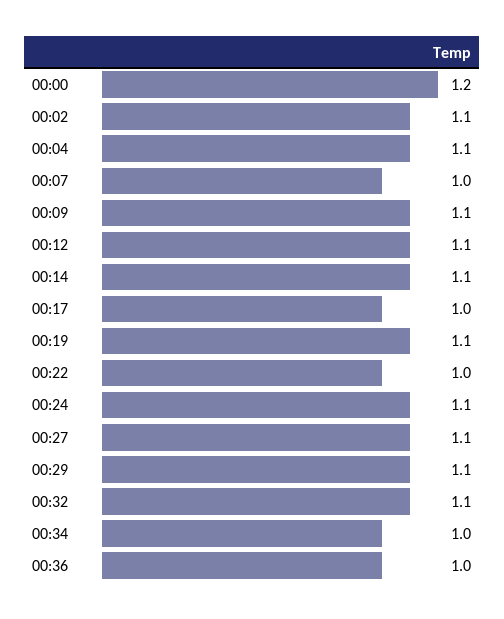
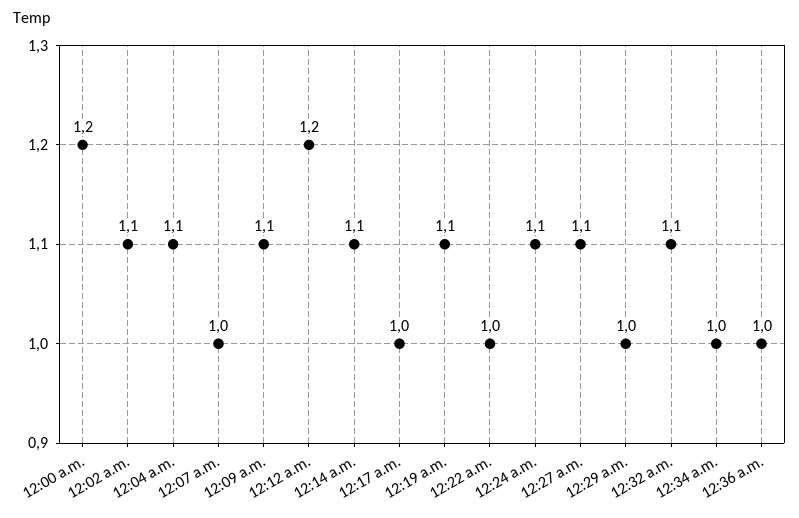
  {
    "00:00": 1.2,
    "00:02": 1.1,
    "00:04": 1.1,
    "00:07": 1,
    "00:09": 1.1,
-   "00:12": 1.1,
+   "00:12": 1.2,
    "00:14": 1.1,
    "00:17": 1,
    "00:19": 1.1,
    "00:22": 1,
    "00:24": 1.1,
    "00:27": 1.1,
-   "00:29": 1.1,
+   "00:29": 1,
    "00:32": 1.1,
    "00:34": 1,
    "00:36": 1
  }

